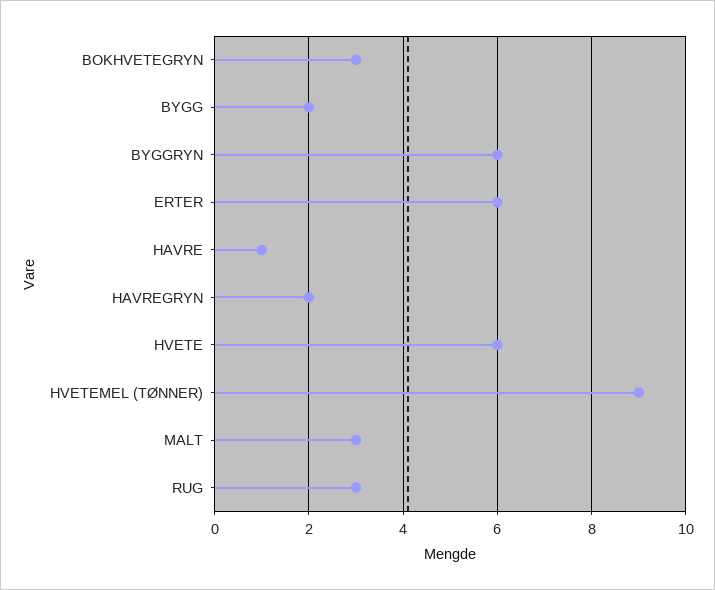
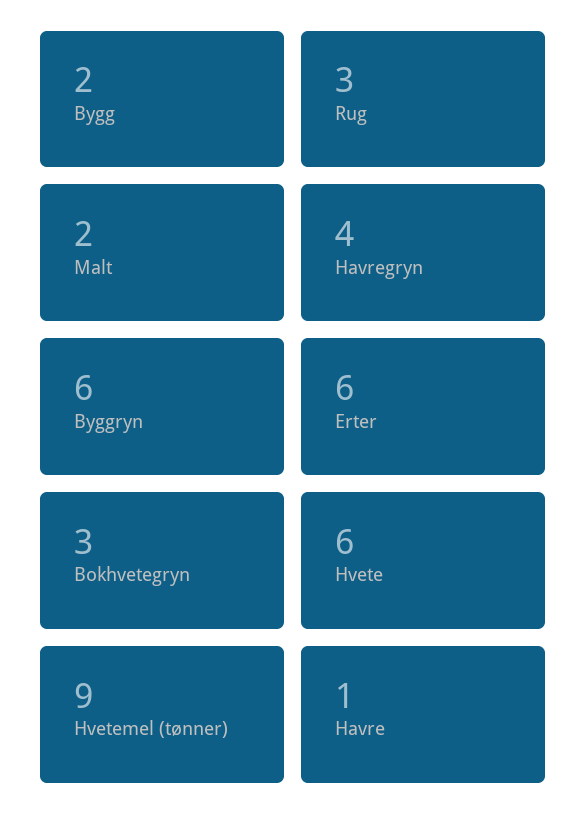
  {
    "BOKHVETEGRYN": 3,
    "BYGG": 2,
    "BYGGRYN": 6,
    "ERTER": 6,
    "HAVRE": 1,
-   "HAVREGRYN": 2,
+   "HAVREGRYN": 4,
    "HVETE": 6,
    "HVETEMEL (TØNNER)": 9,
-   "MALT": 3,
+   "MALT": 2,
    "RUG": 3
  }

